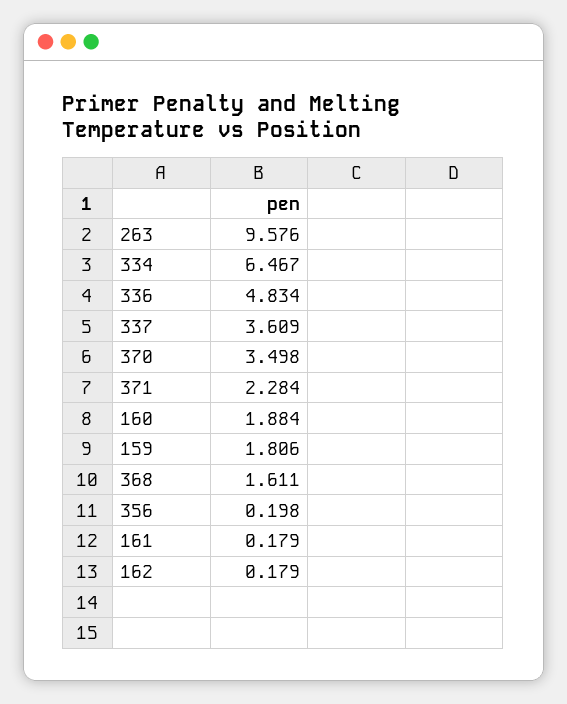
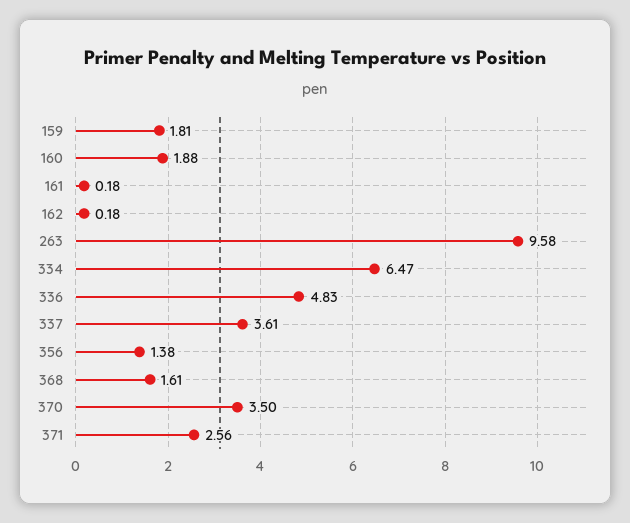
  {
    "263": 9.576,
    "334": 6.467,
    "336": 4.834,
    "337": 3.609,
    "370": 3.498,
-   "371": 2.284,
+   "371": 2.56,
    "160": 1.884,
    "159": 1.806,
    "368": 1.611,
-   "356": 0.198,
+   "356": 1.38,
    "161": 0.179,
    "162": 0.179
  }

